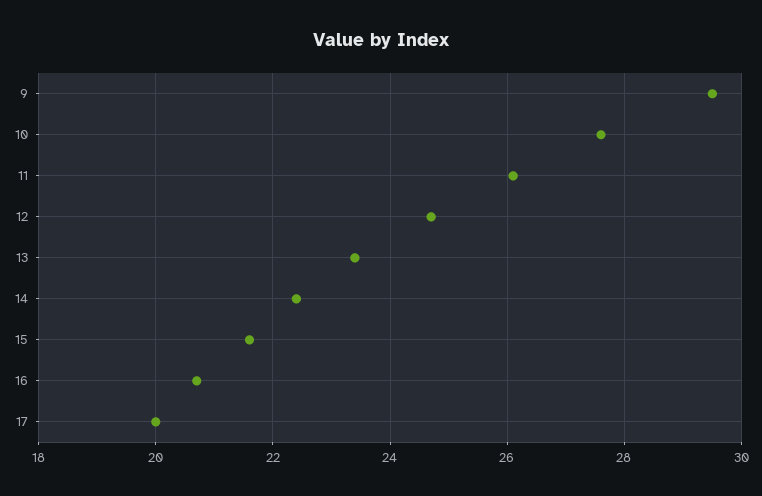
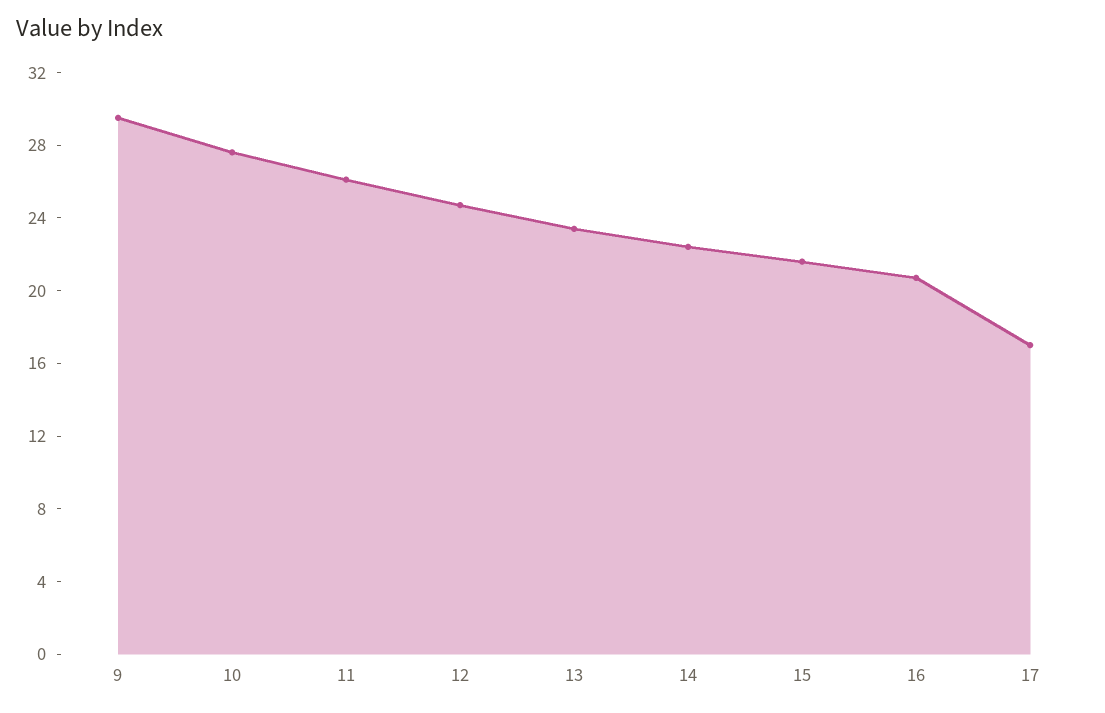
  {
    "9": 29.5,
    "10": 27.5,
    "11": 26,
    "12": 24.5,
    "13": 23.5,
    "14": 22.5,
    "15": 21.5,
    "16": 20.5,
-   "17": 20
+   "17": 17
  }

